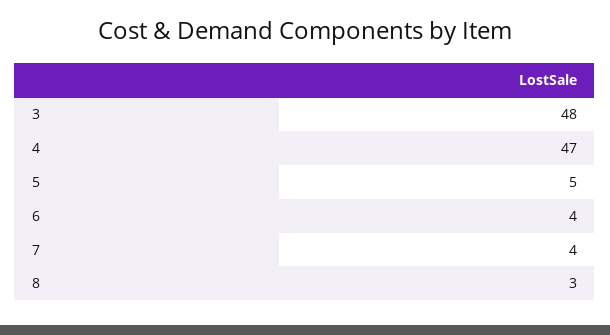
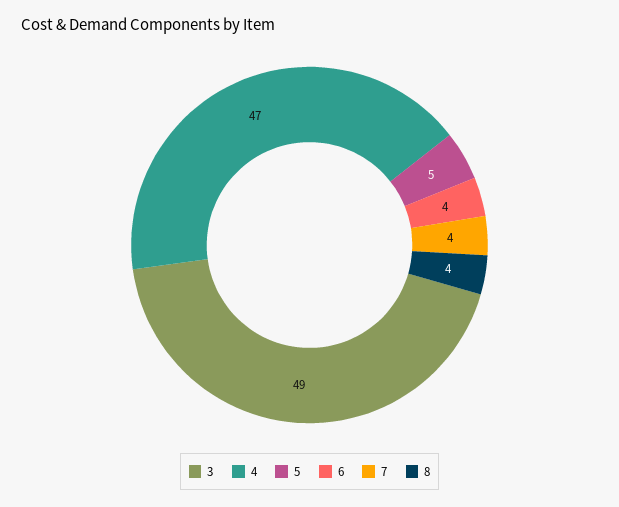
  {
-   "3": 48,
+   "3": 49,
    "4": 47,
    "5": 5,
    "6": 4,
    "7": 4,
-   "8": 3
+   "8": 4
  }

